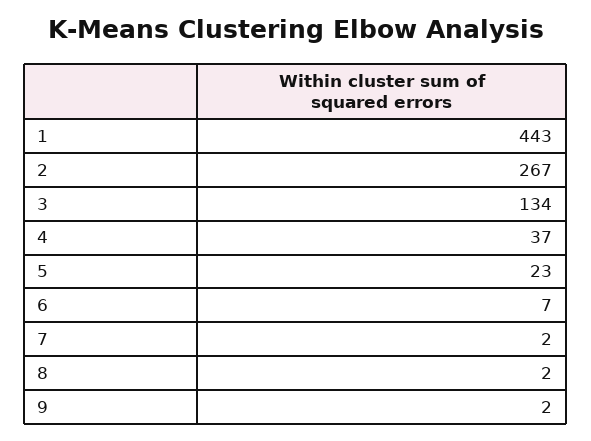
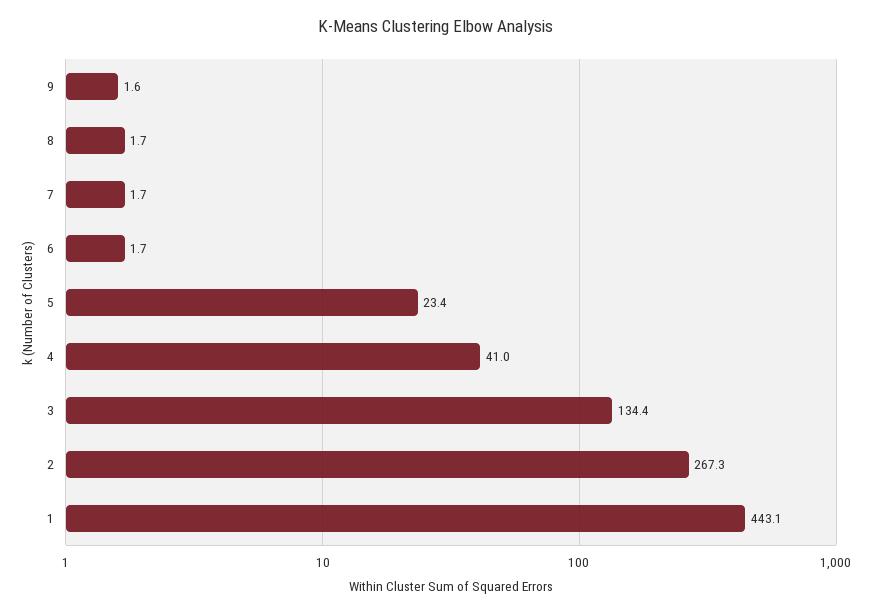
  {
    "1": 443.1,
    "2": 267.3,
    "3": 134.4,
-   "4": 37,
+   "4": 41,
    "5": 23.4,
-   "6": 7,
+   "6": 1.7,
    "7": 1.7,
    "8": 1.7,
    "9": 1.6
  }

